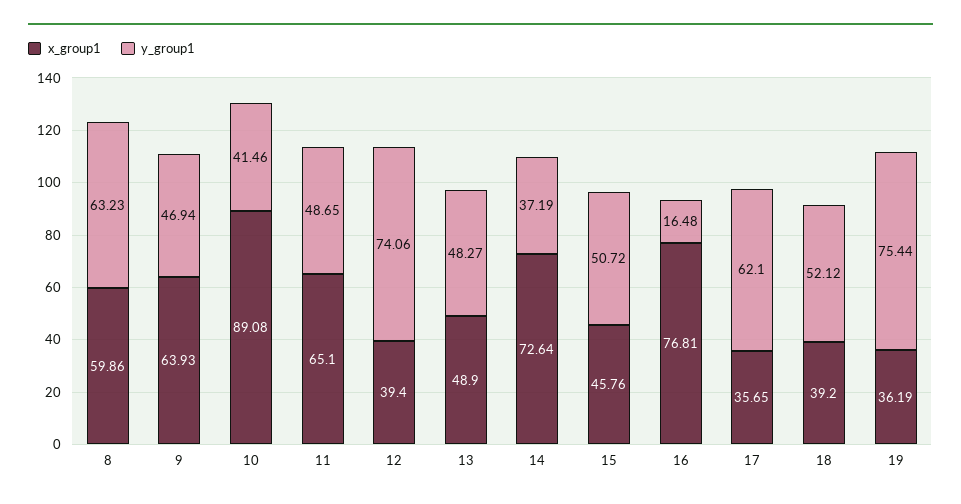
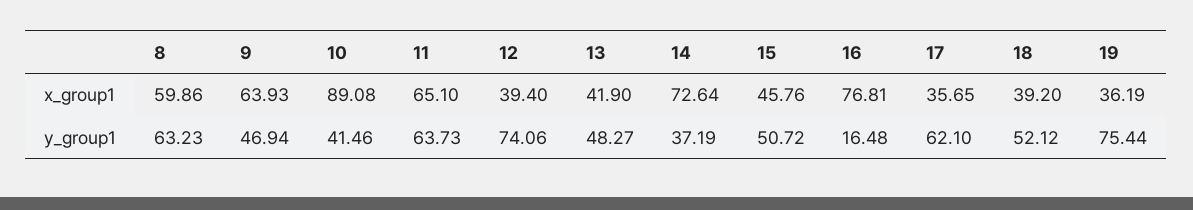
  {
    "x_group1": {
      "8": 59.86,
      "9": 63.93,
      "10": 89.08,
      "11": 65.1,
      "12": 39.4,
-     "13": 48.9,
+     "13": 41.9,
      "14": 72.64,
      "15": 45.76,
      "16": 76.81,
      "17": 35.65,
      "18": 39.2,
      "19": 36.19
    },
    "y_group1": {
      "8": 63.23,
      "9": 46.94,
      "10": 41.46,
-     "11": 48.65,
+     "11": 63.73,
      "12": 74.06,
      "13": 48.27,
      "14": 37.19,
      "15": 50.72,
      "16": 16.48,
      "17": 62.1,
      "18": 52.12,
      "19": 75.44
    }
  }

